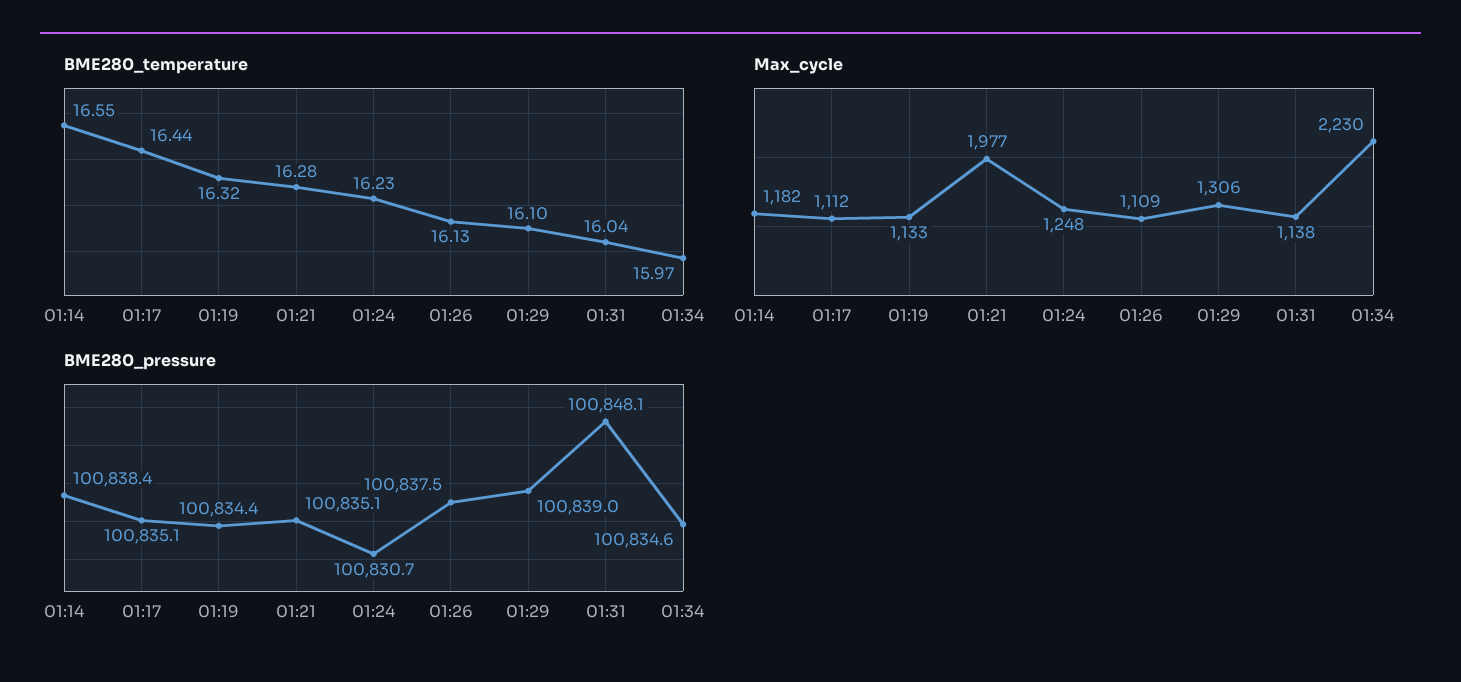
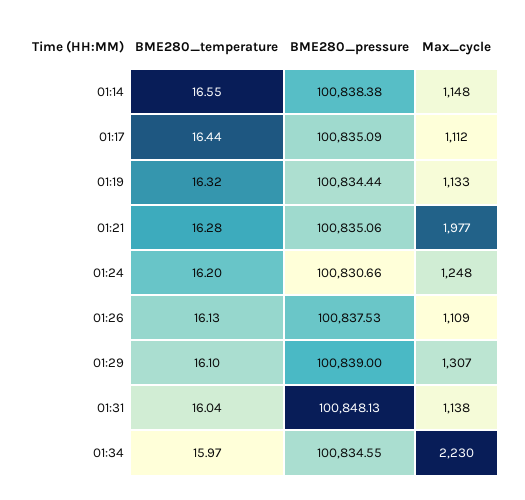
  {
    "BME280_temperature": {
      "01:14": 16.55,
      "01:17": 16.44,
      "01:19": 16.32,
      "01:21": 16.28,
-     "01:24": 16.23,
+     "01:24": 16.2,
      "01:26": 16.13,
      "01:29": 16.1,
      "01:31": 16.04,
      "01:34": 15.97
    },
    "Max_cycle": {
-     "01:14": 1182,
+     "01:14": 1148,
      "01:17": 1112,
      "01:19": 1133,
      "01:21": 1977,
      "01:24": 1248,
      "01:26": 1109,
-     "01:29": 1306,
+     "01:29": 1307,
      "01:31": 1138,
      "01:34": 2230
    },
    "BME280_pressure": {
      "01:14": 100838.38,
      "01:17": 100835.09,
      "01:19": 100834.44,
      "01:21": 100835.06,
      "01:24": 100830.66,
      "01:26": 100837.53,
      "01:29": 100839,
      "01:31": 100848.13,
      "01:34": 100834.55
    }
  }

